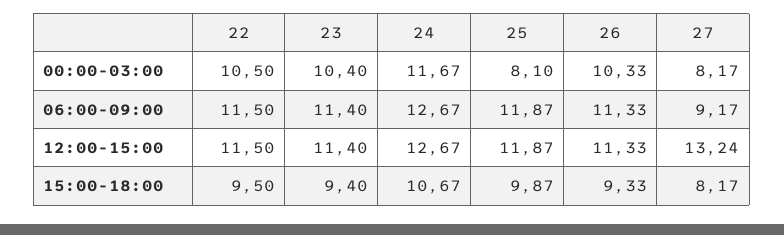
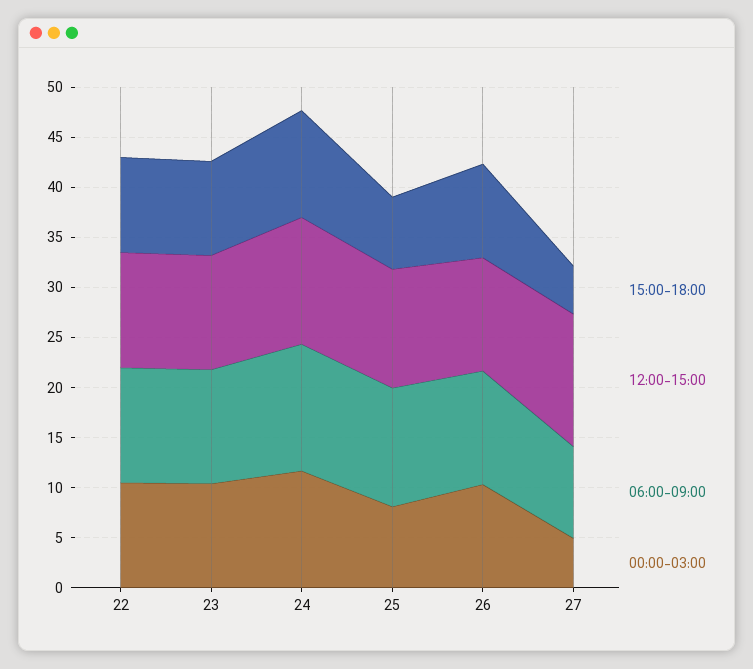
  {
    "00:00-03:00": {
      "22": 10.5,
      "23": 10.4,
      "24": 11.67,
      "25": 8.1,
      "26": 10.33,
-     "27": 8.17
+     "27": 5
    },
    "06:00-09:00": {
      "22": 11.5,
      "23": 11.4,
      "24": 12.67,
      "25": 11.87,
      "26": 11.33,
      "27": 9.17
    },
    "12:00-15:00": {
      "22": 11.5,
      "23": 11.4,
      "24": 12.67,
      "25": 11.87,
      "26": 11.33,
      "27": 13.24
    },
    "15:00-18:00": {
      "22": 9.5,
      "23": 9.4,
      "24": 10.67,
-     "25": 9.87,
+     "25": 7,
      "26": 9.33,
-     "27": 8.17
+     "27": 5
    }
  }

